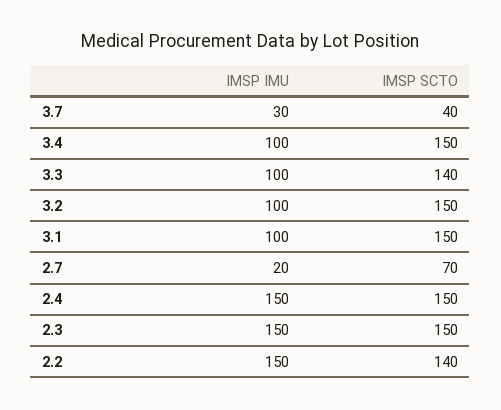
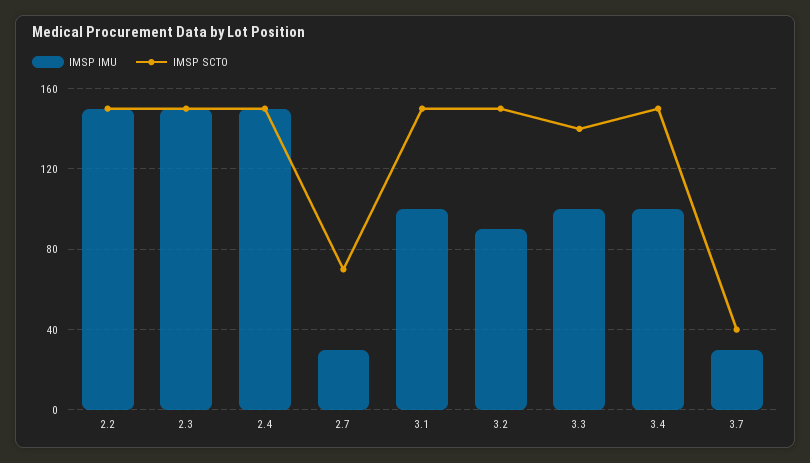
  {
    "IMSP IMU": {
      "3.7": 30,
      "3.4": 100,
      "3.3": 100,
-     "3.2": 100,
+     "3.2": 90,
      "3.1": 100,
-     "2.7": 20,
+     "2.7": 30,
      "2.4": 150,
      "2.3": 150,
      "2.2": 150
    },
    "IMSP SCTO": {
      "3.7": 40,
      "3.4": 150,
      "3.3": 140,
      "3.2": 150,
      "3.1": 150,
      "2.7": 70,
      "2.4": 150,
      "2.3": 150,
-     "2.2": 140
+     "2.2": 150
    }
  }

